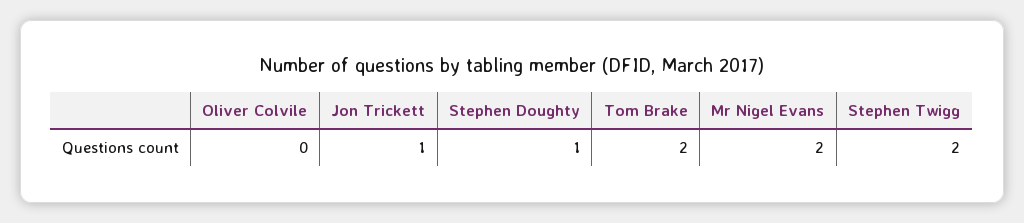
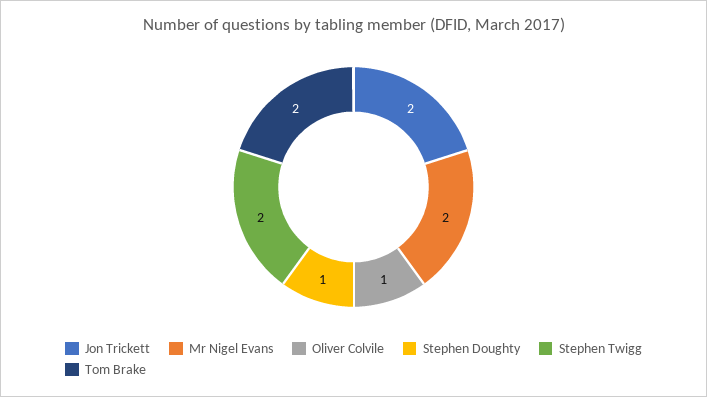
  {
-   "Oliver Colvile": 0,
+   "Oliver Colvile": 1,
-   "Jon Trickett": 1,
+   "Jon Trickett": 2,
    "Stephen Doughty": 1,
    "Tom Brake": 2,
    "Mr Nigel Evans": 2,
    "Stephen Twigg": 2
  }

